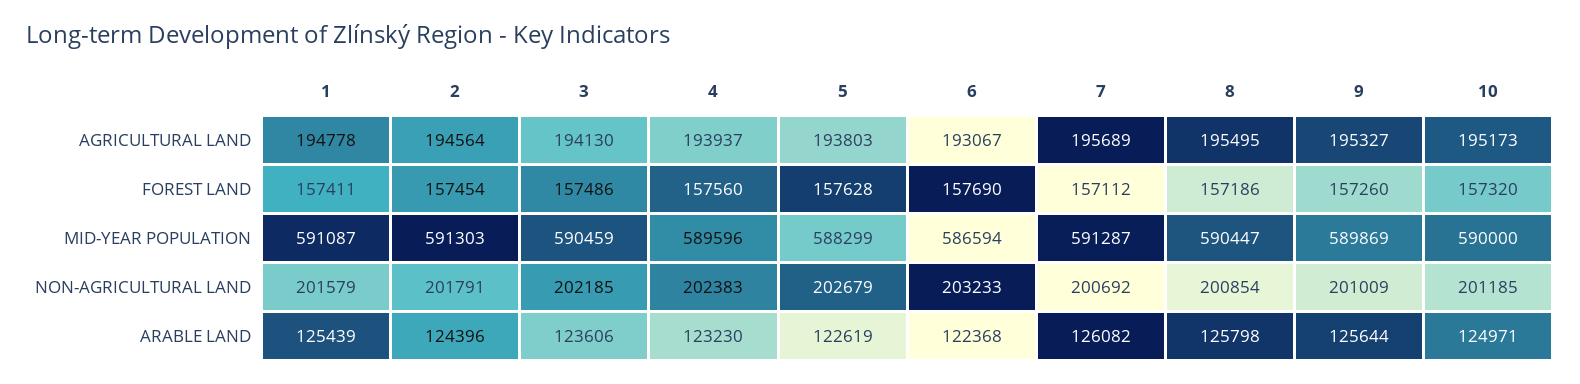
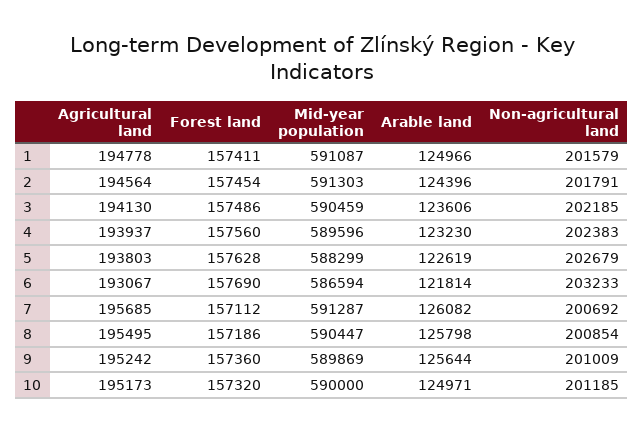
  {
    "1": {
      "AGRICULTURAL LAND": 194778,
      "FOREST LAND": 157411,
      "MID-YEAR POPULATION": 591087,
      "NON-AGRICULTURAL LAND": 201579,
-     "ARABLE LAND": 125439
+     "ARABLE LAND": 124966
    },
    "2": {
      "AGRICULTURAL LAND": 194564,
      "FOREST LAND": 157454,
      "MID-YEAR POPULATION": 591303,
      "NON-AGRICULTURAL LAND": 201791,
      "ARABLE LAND": 124396
    },
    "3": {
      "AGRICULTURAL LAND": 194130,
      "FOREST LAND": 157486,
      "MID-YEAR POPULATION": 590459,
      "NON-AGRICULTURAL LAND": 202185,
      "ARABLE LAND": 123606
    },
    "4": {
      "AGRICULTURAL LAND": 193937,
      "FOREST LAND": 157560,
      "MID-YEAR POPULATION": 589596,
      "NON-AGRICULTURAL LAND": 202383,
      "ARABLE LAND": 123230
    },
    "5": {
      "AGRICULTURAL LAND": 193803,
      "FOREST LAND": 157628,
      "MID-YEAR POPULATION": 588299,
      "NON-AGRICULTURAL LAND": 202679,
      "ARABLE LAND": 122619
    },
    "6": {
      "AGRICULTURAL LAND": 193067,
      "FOREST LAND": 157690,
      "MID-YEAR POPULATION": 586594,
      "NON-AGRICULTURAL LAND": 203233,
-     "ARABLE LAND": 122368
+     "ARABLE LAND": 121814
    },
    "7": {
-     "AGRICULTURAL LAND": 195689,
+     "AGRICULTURAL LAND": 195685,
      "FOREST LAND": 157112,
      "MID-YEAR POPULATION": 591287,
      "NON-AGRICULTURAL LAND": 200692,
      "ARABLE LAND": 126082
    },
    "8": {
      "AGRICULTURAL LAND": 195495,
      "FOREST LAND": 157186,
      "MID-YEAR POPULATION": 590447,
      "NON-AGRICULTURAL LAND": 200854,
      "ARABLE LAND": 125798
    },
    "9": {
-     "AGRICULTURAL LAND": 195327,
+     "AGRICULTURAL LAND": 195242,
-     "FOREST LAND": 157260,
+     "FOREST LAND": 157360,
      "MID-YEAR POPULATION": 589869,
      "NON-AGRICULTURAL LAND": 201009,
      "ARABLE LAND": 125644
    },
    "10": {
      "AGRICULTURAL LAND": 195173,
      "FOREST LAND": 157320,
      "MID-YEAR POPULATION": 590000,
      "NON-AGRICULTURAL LAND": 201185,
      "ARABLE LAND": 124971
    }
  }

